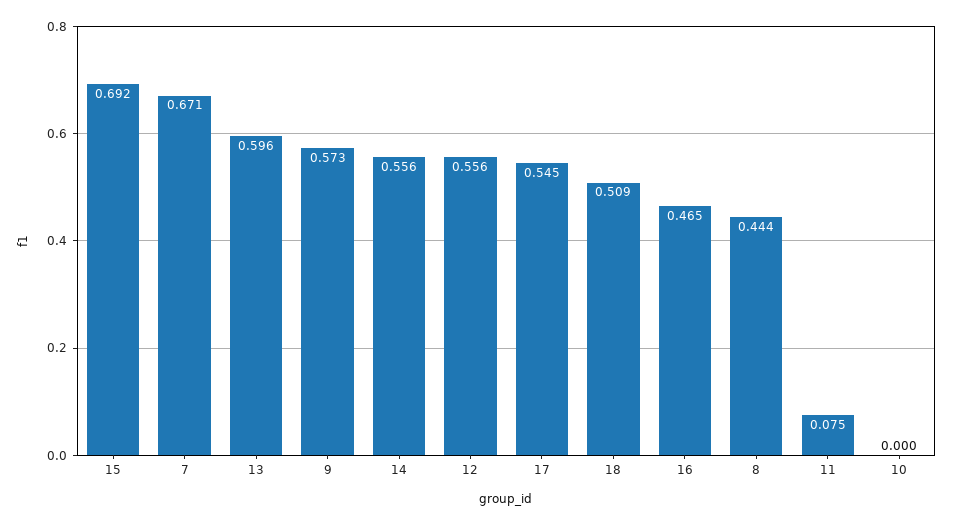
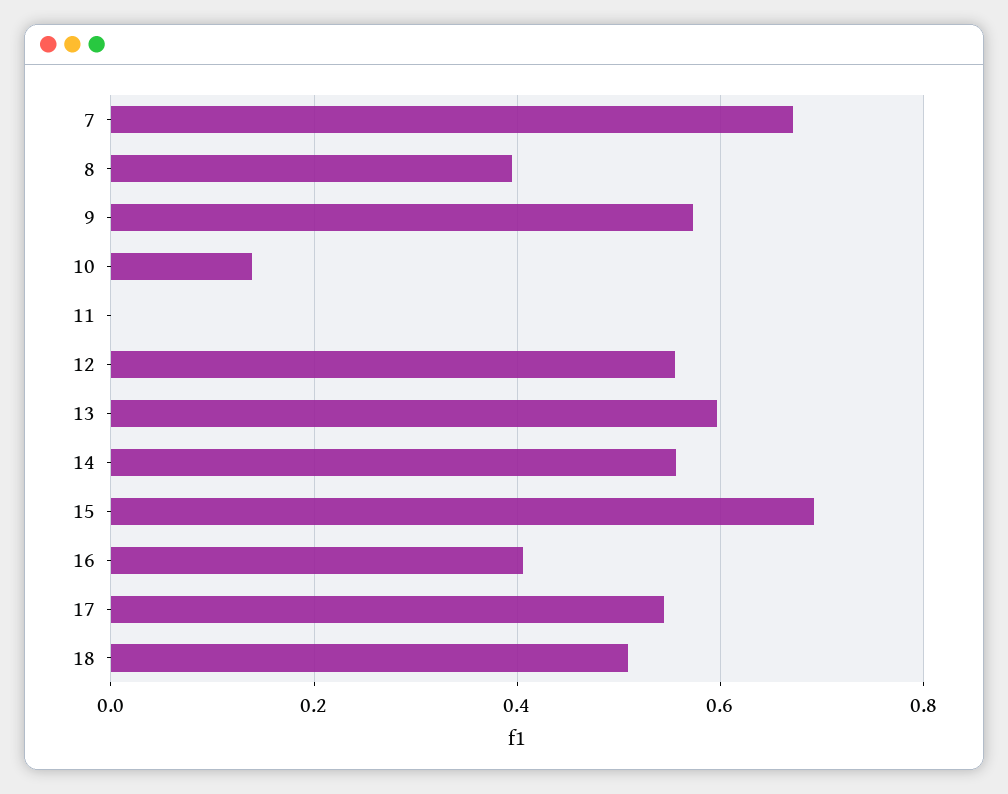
  {
    "15": 0.692,
    "7": 0.671,
    "13": 0.596,
    "9": 0.573,
    "14": 0.556,
    "12": 0.556,
    "17": 0.545,
    "18": 0.509,
-   "16": 0.465,
+   "16": 0.4,
-   "8": 0.444,
+   "8": 0.4,
-   "11": 0.075,
+   "11": 0,
-   "10": 0
+   "10": 0.14
  }

